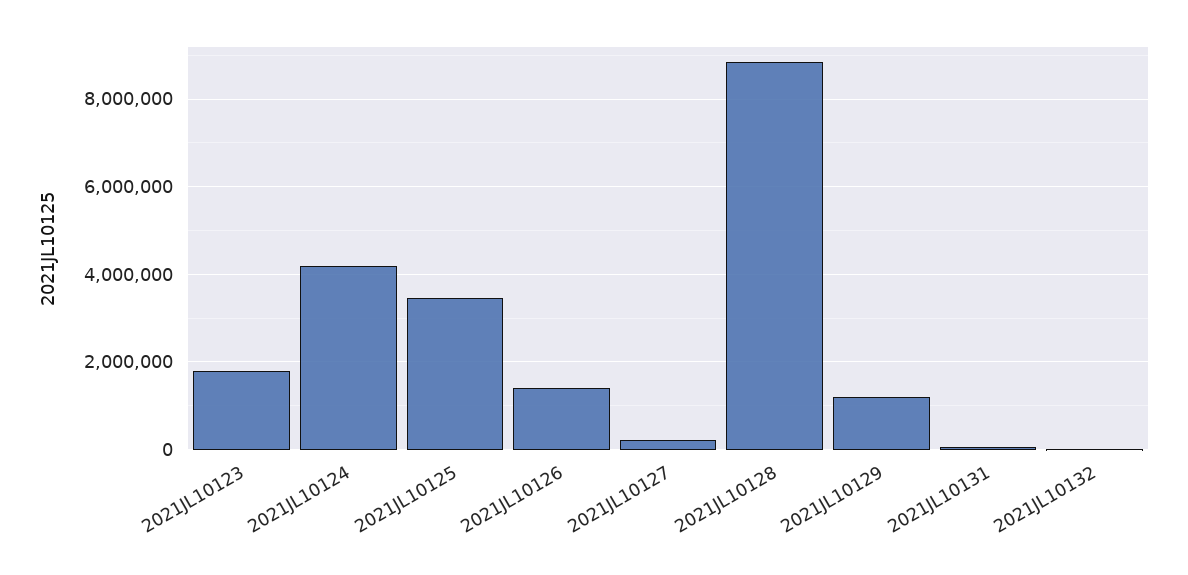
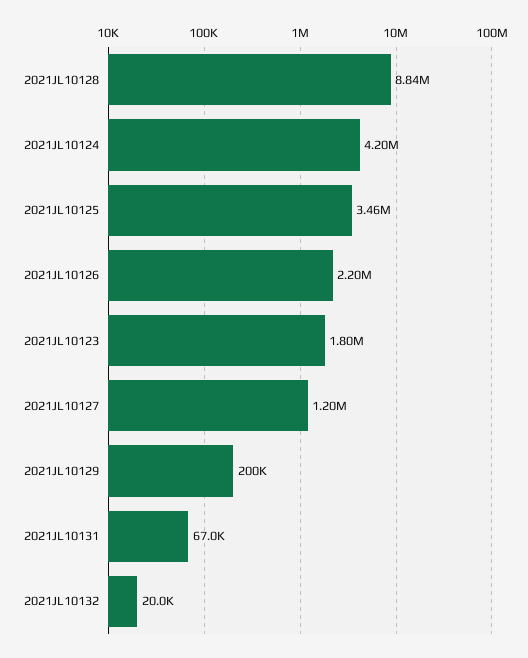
  {
    "2021JL10123": 1800000,
    "2021JL10124": 4200000,
    "2021JL10125": 3460000,
-   "2021JL10126": 1400000,
+   "2021JL10126": 2200000,
-   "2021JL10127": 200000,
+   "2021JL10127": 1200000,
    "2021JL10128": 8840000,
-   "2021JL10129": 1200000,
+   "2021JL10129": 200000,
    "2021JL10131": 67000,
    "2021JL10132": 20000
  }

